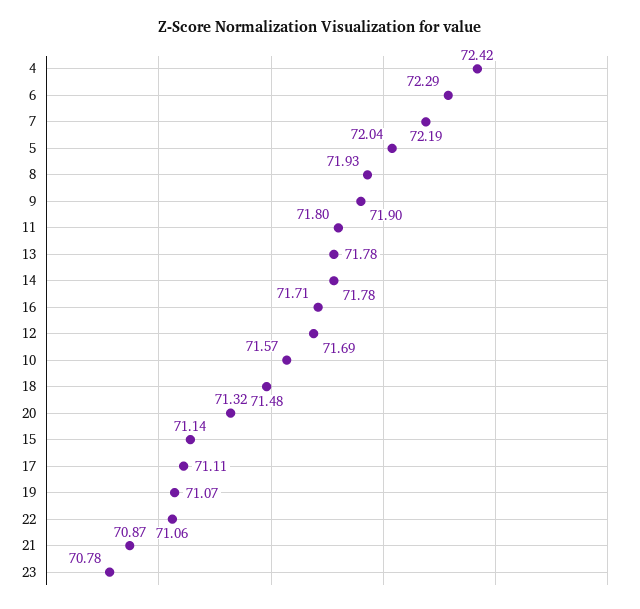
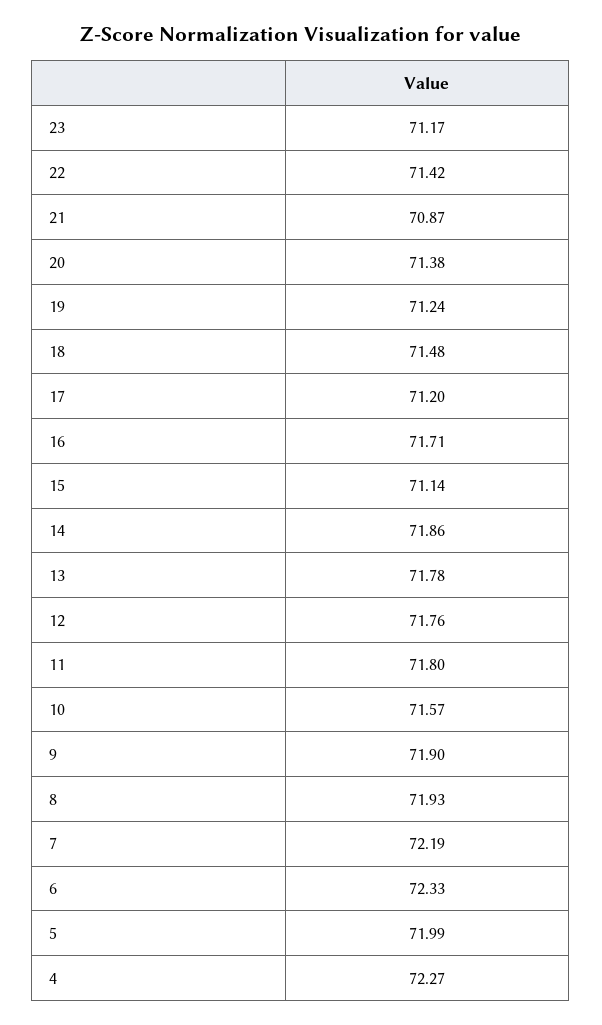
  {
-   "4": 72.42,
+   "4": 72.27,
-   "6": 72.29,
+   "6": 72.33,
    "7": 72.19,
-   "5": 72.04,
+   "5": 71.99,
    "8": 71.93,
    "9": 71.9,
    "11": 71.8,
    "13": 71.78,
-   "14": 71.78,
+   "14": 71.86,
    "16": 71.71,
-   "12": 71.69,
+   "12": 71.76,
    "10": 71.57,
    "18": 71.48,
-   "20": 71.32,
+   "20": 71.38,
    "15": 71.14,
-   "17": 71.11,
+   "17": 71.2,
-   "19": 71.07,
+   "19": 71.24,
-   "22": 71.06,
+   "22": 71.42,
    "21": 70.87,
-   "23": 70.78
+   "23": 71.17
  }

